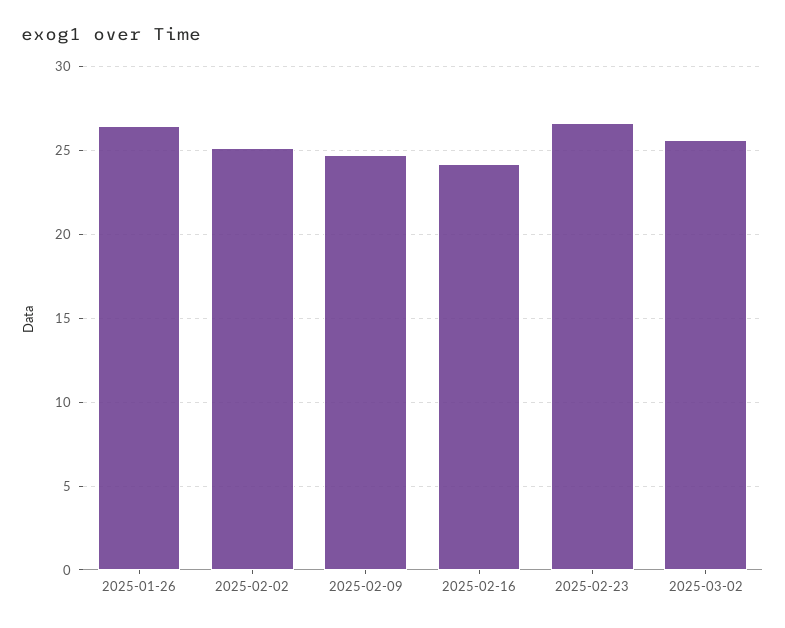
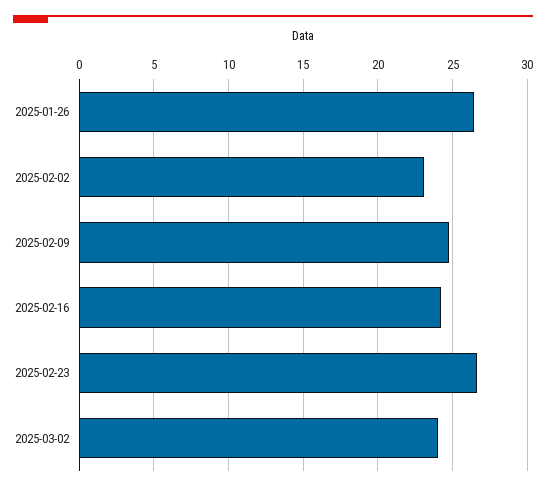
  {
    "2025-01-26": 26.5,
-   "2025-02-02": 25,
+   "2025-02-02": 23,
    "2025-02-09": 24.5,
    "2025-02-16": 24,
    "2025-02-23": 26.5,
-   "2025-03-02": 25.5
+   "2025-03-02": 24
  }

